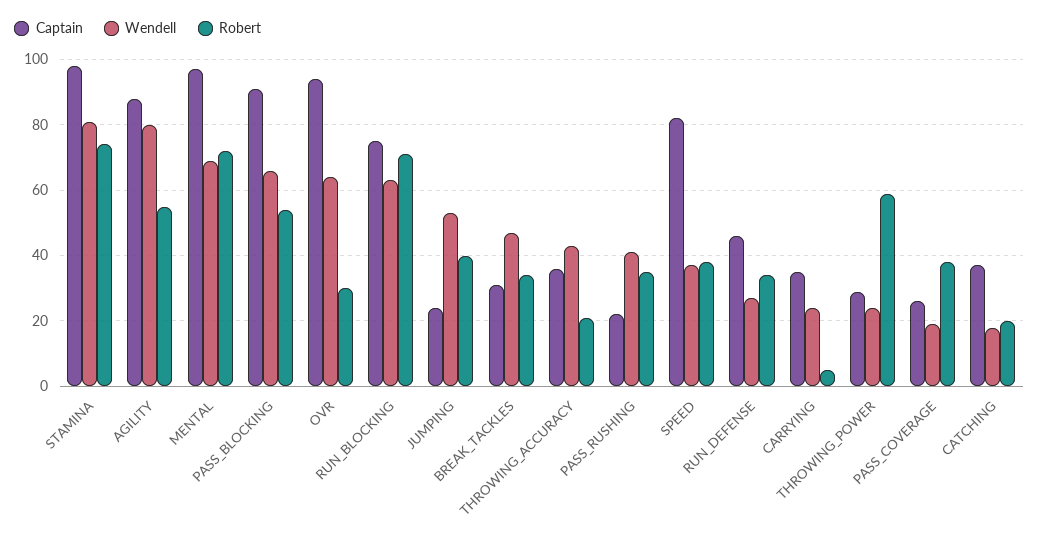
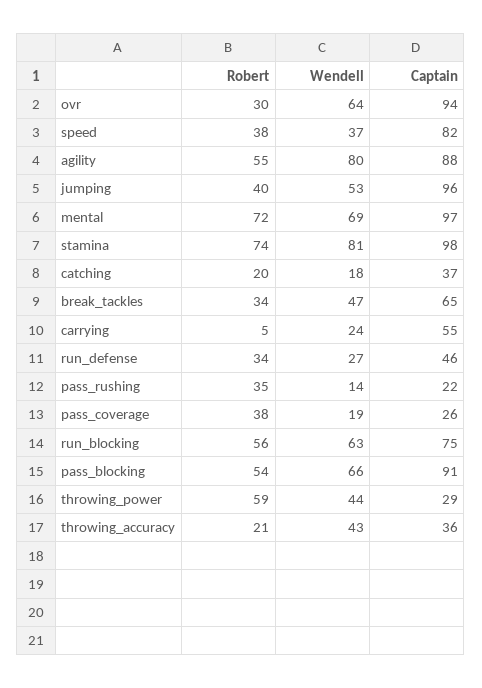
  {
    "Captain": {
      "STAMINA": 98,
      "AGILITY": 88,
      "MENTAL": 97,
      "PASS_BLOCKING": 91,
      "OVR": 94,
      "RUN_BLOCKING": 75,
-     "JUMPING": 25,
+     "JUMPING": 96,
-     "BREAK_TACKLES": 30,
+     "BREAK_TACKLES": 65,
      "THROWING_ACCURACY": 36,
      "PASS_RUSHING": 22,
      "SPEED": 82,
      "RUN_DEFENSE": 46,
-     "CARRYING": 35,
+     "CARRYING": 55,
      "THROWING_POWER": 29,
      "PASS_COVERAGE": 26,
      "CATCHING": 37
    },
    "Wendell": {
      "STAMINA": 81,
      "AGILITY": 80,
      "MENTAL": 69,
      "PASS_BLOCKING": 66,
      "OVR": 64,
      "RUN_BLOCKING": 63,
      "JUMPING": 53,
      "BREAK_TACKLES": 47,
      "THROWING_ACCURACY": 43,
-     "PASS_RUSHING": 40,
+     "PASS_RUSHING": 14,
      "SPEED": 37,
      "RUN_DEFENSE": 27,
      "CARRYING": 24,
-     "THROWING_POWER": 25,
+     "THROWING_POWER": 44,
      "PASS_COVERAGE": 19,
      "CATCHING": 18
    },
    "Robert": {
      "STAMINA": 74,
      "AGILITY": 55,
      "MENTAL": 72,
      "PASS_BLOCKING": 54,
      "OVR": 30,
-     "RUN_BLOCKING": 70,
+     "RUN_BLOCKING": 56,
      "JUMPING": 40,
      "BREAK_TACKLES": 34,
      "THROWING_ACCURACY": 21,
      "PASS_RUSHING": 35,
      "SPEED": 38,
      "RUN_DEFENSE": 34,
      "CARRYING": 5,
      "THROWING_POWER": 59,
      "PASS_COVERAGE": 38,
      "CATCHING": 20
    }
  }

